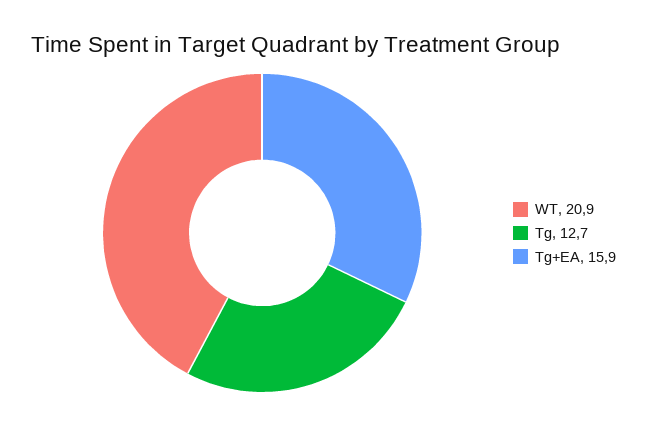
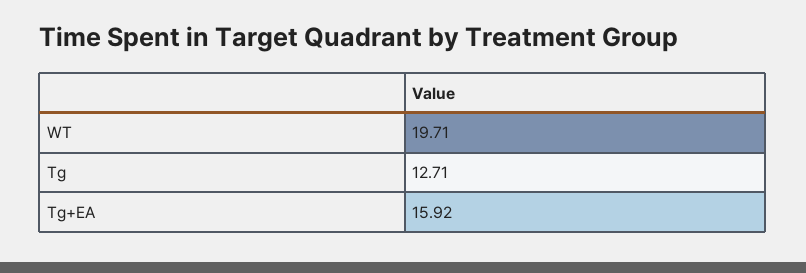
  {
-   "WT": 20.9,
+   "WT": 19.71,
    "Tg": 12.71,
    "Tg+EA": 15.92
  }

